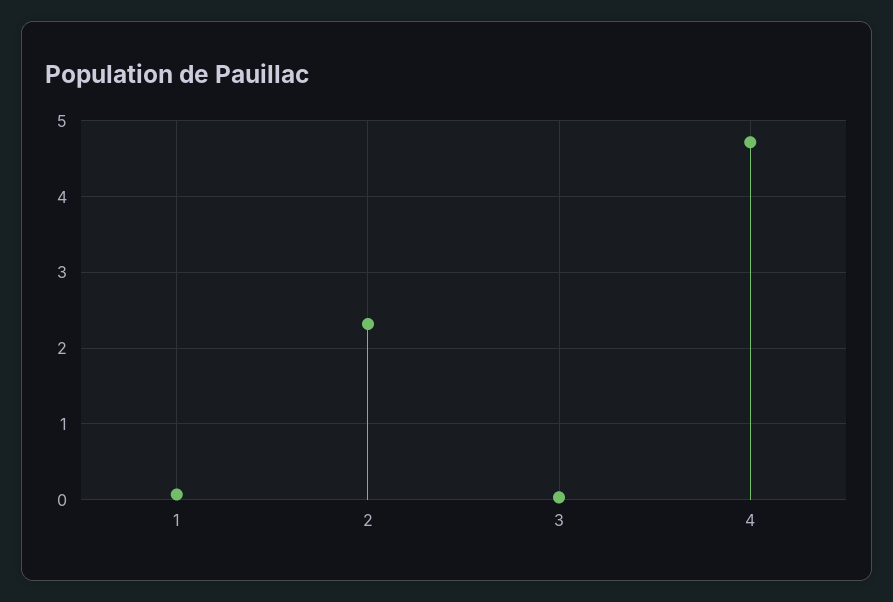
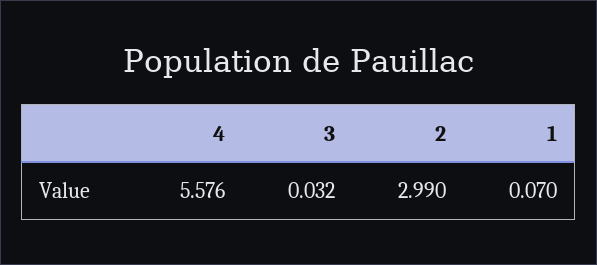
  {
    "1": 0.07,
-   "2": 2.3,
+   "2": 2.99,
    "3": 0.032,
-   "4": 4.7
+   "4": 5.576
  }

